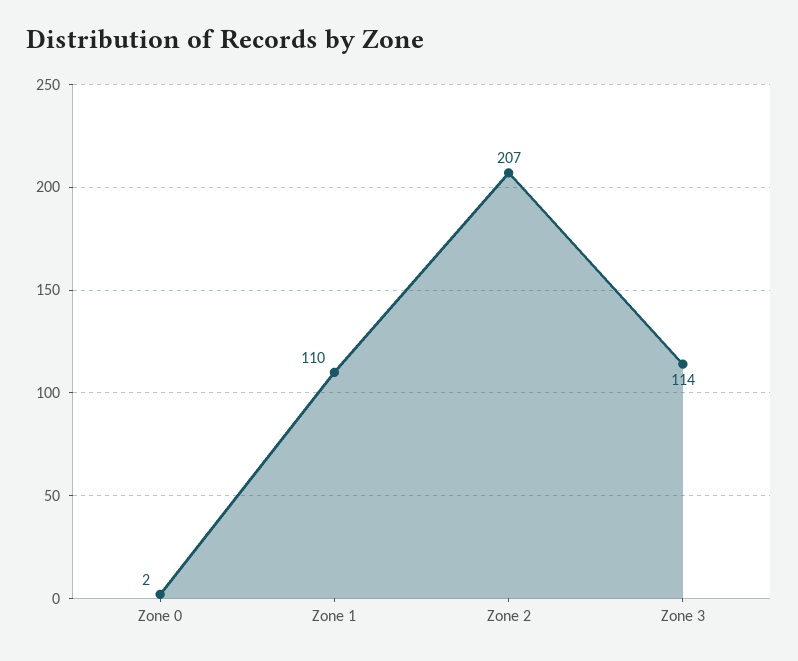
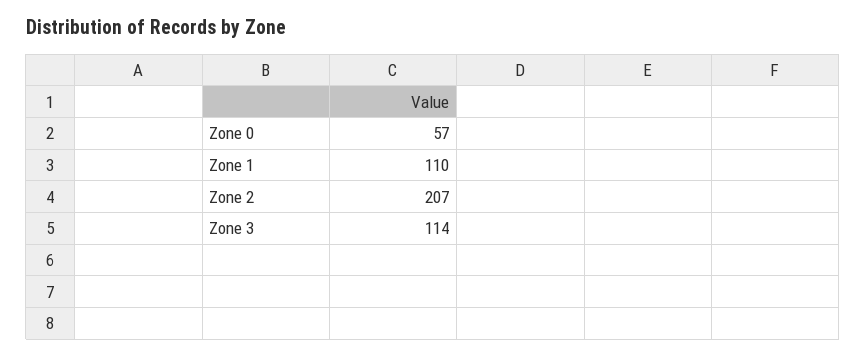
  {
-   "Zone 0": 2,
+   "Zone 0": 57,
    "Zone 1": 110,
    "Zone 2": 207,
    "Zone 3": 114
  }

